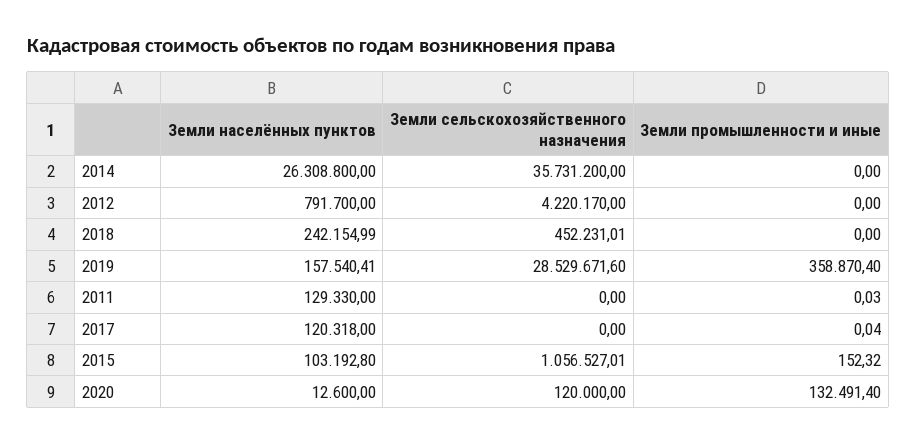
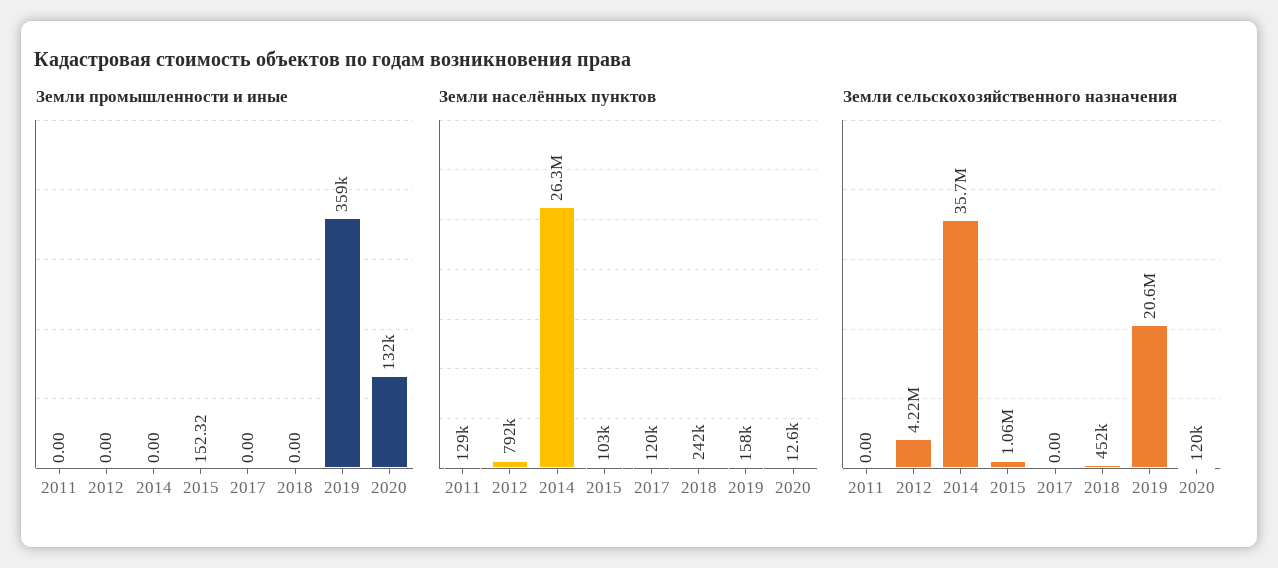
  {
    "Земли населённых пунктов": {
      "2014": 26308800,
      "2012": 791700,
      "2018": 242154.99,
      "2019": 157540.41,
      "2011": 129330,
      "2017": 120318,
      "2015": 103192.8,
      "2020": 12600
    },
    "Земли сельскохозяйственного назначения": {
      "2014": 35731200,
      "2012": 4220170,
      "2018": 452231.01,
-     "2019": 28529671.6,
+     "2019": 20600000,
      "2011": 0,
      "2017": 0,
      "2015": 1056527.01,
      "2020": 120000
    },
    "Земли промышленности и иные": {
      "2014": 0,
      "2012": 0,
      "2018": 0,
      "2019": 358870.4,
-     "2011": 0.03,
+     "2011": 0,
-     "2017": 0.04,
+     "2017": 0,
      "2015": 152.32,
      "2020": 132491.4
    }
  }

